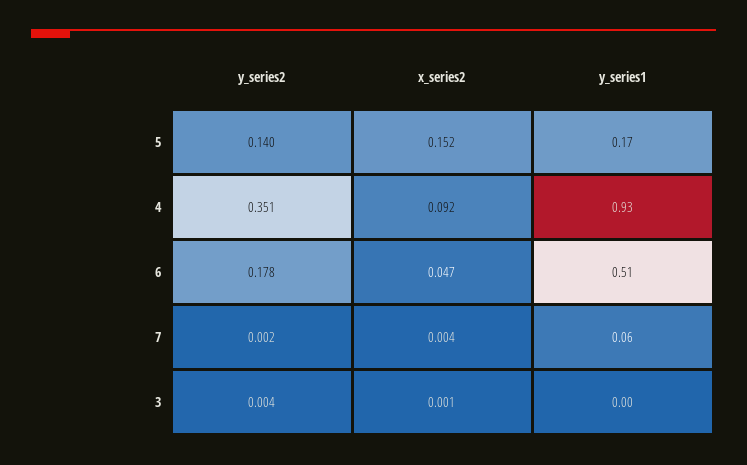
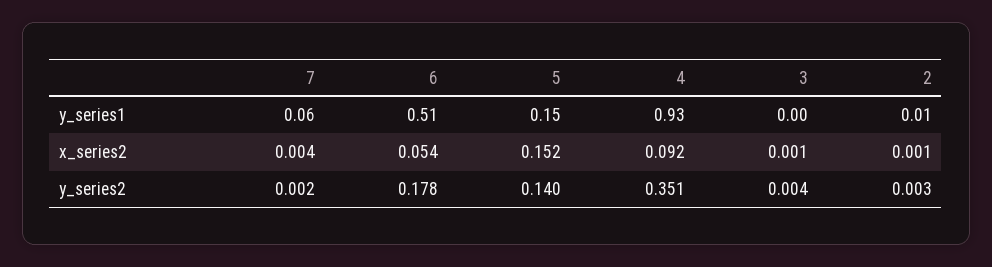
  {
    "y_series2": {
      "5": 0.14,
      "4": 0.351,
      "6": 0.178,
      "7": 0.002,
-     "3": 0.004
+     "3": 0.004,
+     "2": 0.003
    },
    "x_series2": {
      "5": 0.152,
      "4": 0.092,
-     "6": 0.047,
+     "6": 0.054,
      "7": 0.004,
-     "3": 0.001
+     "3": 0.001,
+     "2": 0.001
    },
    "y_series1": {
-     "5": 0.17,
+     "5": 0.15,
      "4": 0.93,
      "6": 0.51,
      "7": 0.06,
-     "3": 0
+     "3": 0,
+     "2": 0.01
    }
  }

